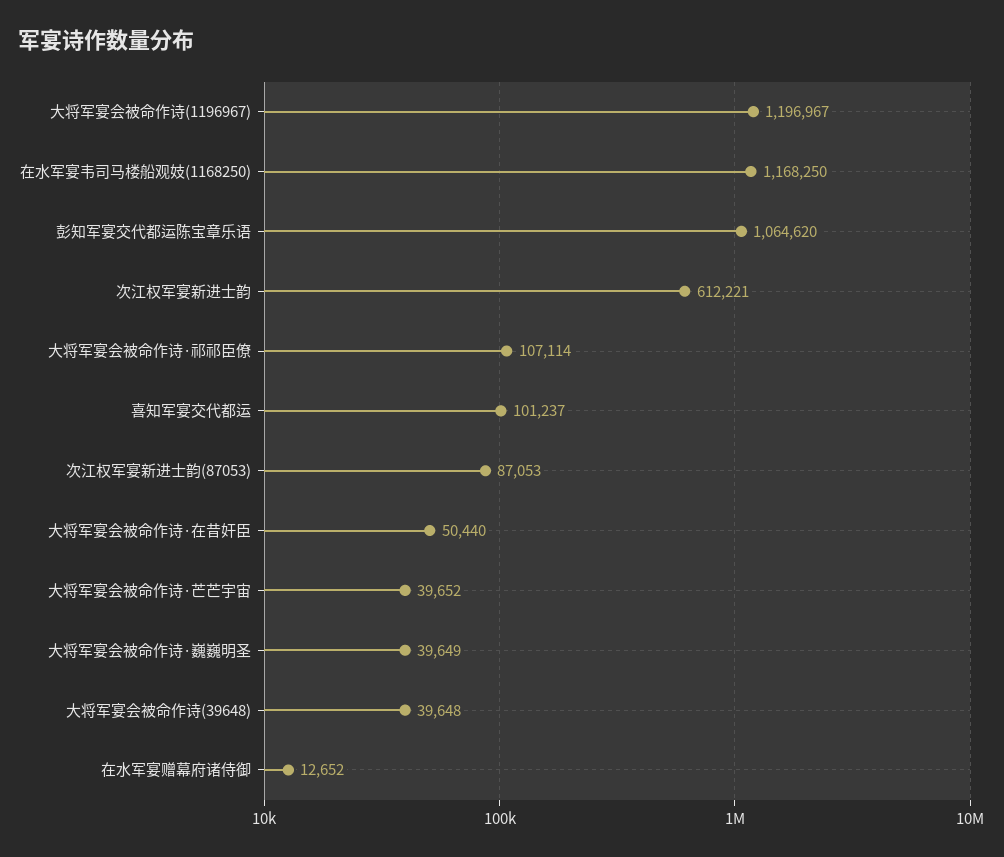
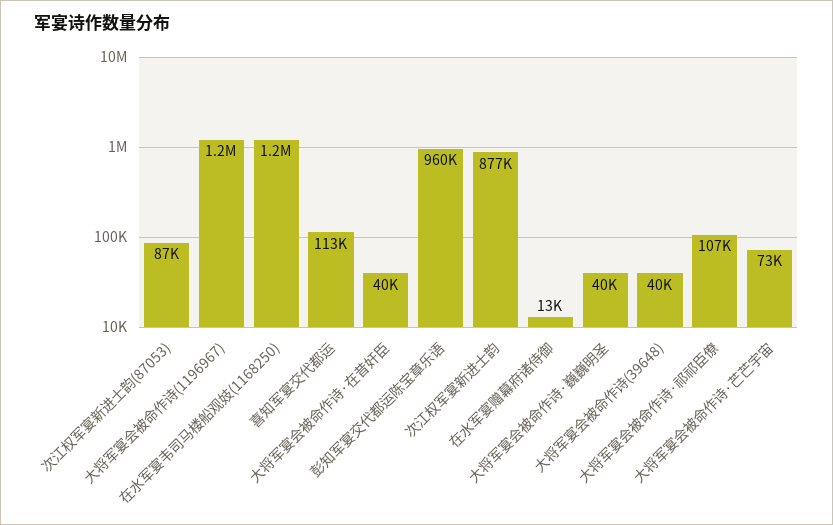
  {
    "大将军宴会被命作诗(1196967)": 1196967,
    "在水军宴韦司马楼船观妓(1168250)": 1168250,
-   "彭知军宴交代都运陈宝章乐语": 1064620,
+   "彭知军宴交代都运陈宝章乐语": 960000,
-   "次江权军宴新进士韵": 612221,
+   "次江权军宴新进士韵": 877000,
    "大将军宴会被命作诗·祁祁臣僚": 107114,
-   "喜知军宴交代都运": 101237,
+   "喜知军宴交代都运": 113000,
    "次江权军宴新进士韵(87053)": 87053,
-   "大将军宴会被命作诗·在昔奸臣": 50440,
+   "大将军宴会被命作诗·在昔奸臣": 40000,
-   "大将军宴会被命作诗·芒芒宇宙": 39652,
+   "大将军宴会被命作诗·芒芒宇宙": 73000,
    "大将军宴会被命作诗·巍巍明圣": 39649,
    "大将军宴会被命作诗(39648)": 39648,
    "在水军宴赠幕府诸侍御": 12652
  }

